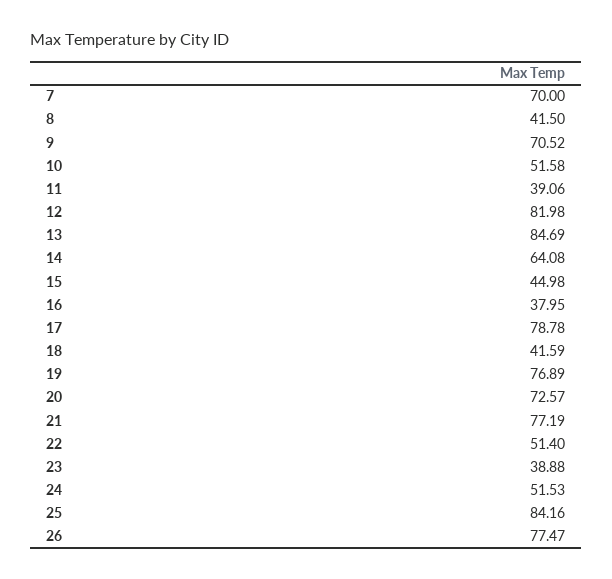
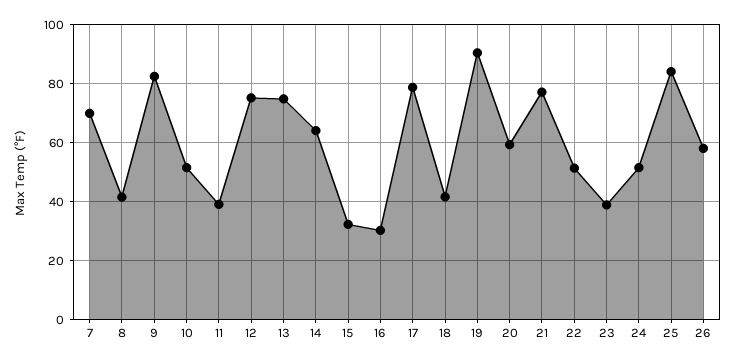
  {
    "7": 70,
    "8": 41.5,
-   "9": 70.52,
+   "9": 82.5,
    "10": 51.58,
    "11": 39.06,
-   "12": 81.98,
+   "12": 75,
-   "13": 84.69,
+   "13": 75,
    "14": 64.08,
-   "15": 44.98,
+   "15": 32.5,
-   "16": 37.95,
+   "16": 30,
    "17": 78.78,
    "18": 41.59,
-   "19": 76.89,
+   "19": 90,
-   "20": 72.57,
+   "20": 60,
    "21": 77.19,
    "22": 51.4,
    "23": 38.88,
    "24": 51.53,
    "25": 84.16,
-   "26": 77.47
+   "26": 57.5
  }

